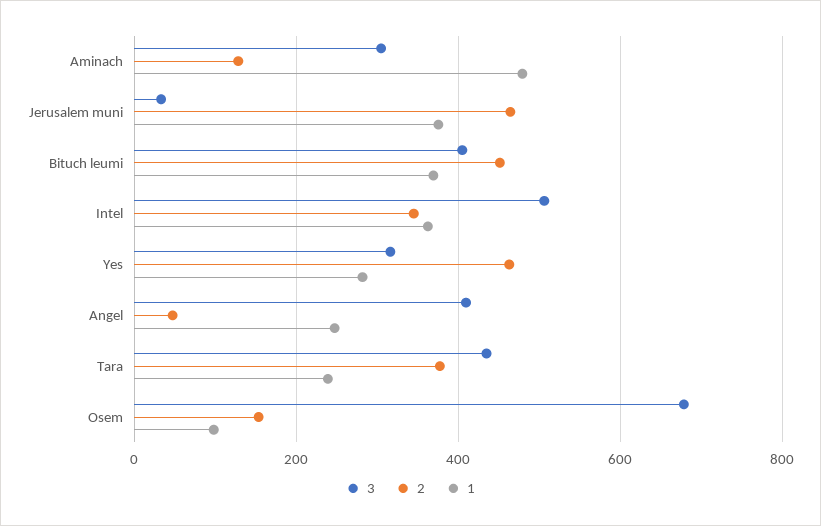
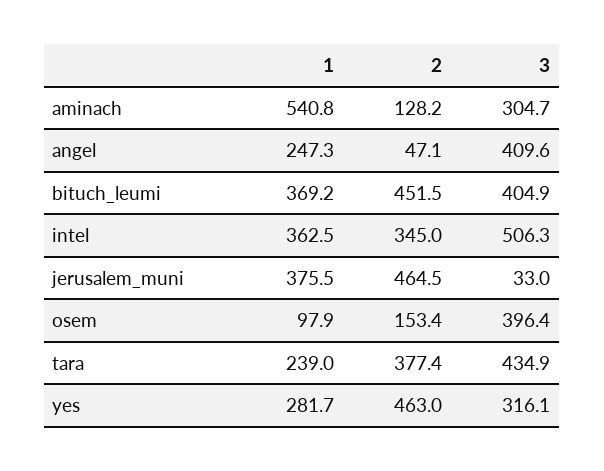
  {
    "3": {
      "Aminach": 304.7,
      "Jerusalem muni": 33,
      "Bituch leumi": 404.9,
      "Intel": 506.3,
      "Yes": 316.1,
      "Angel": 409.6,
      "Tara": 434.9,
-     "Osem": 680
+     "Osem": 396.4
    },
    "2": {
      "Aminach": 128.2,
      "Jerusalem muni": 464.5,
      "Bituch leumi": 451.5,
      "Intel": 345,
      "Yes": 463,
      "Angel": 47.1,
      "Tara": 377.4,
      "Osem": 153.4
    },
    "1": {
-     "Aminach": 480,
+     "Aminach": 540.8,
      "Jerusalem muni": 375.5,
      "Bituch leumi": 369.2,
      "Intel": 362.5,
      "Yes": 281.7,
      "Angel": 247.3,
      "Tara": 239,
      "Osem": 97.9
    }
  }

